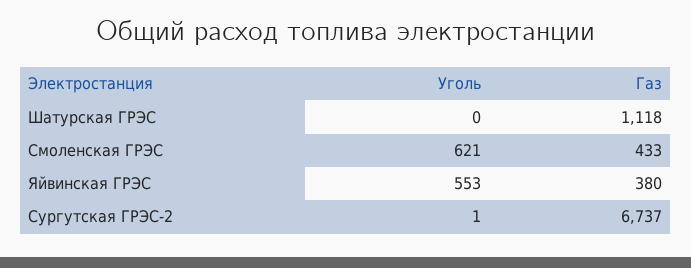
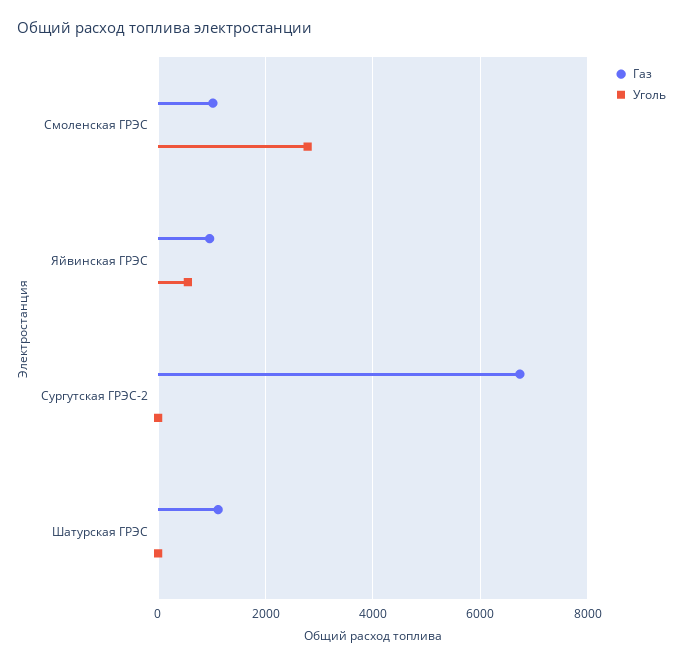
  {
    "Уголь": {
      "Шатурская ГРЭС": 0,
-     "Смоленская ГРЭС": 621,
+     "Смоленская ГРЭС": 2800,
      "Яйвинская ГРЭС": 553,
      "Сургутская ГРЭС-2": 1
    },
    "Газ": {
      "Шатурская ГРЭС": 1118,
-     "Смоленская ГРЭС": 433,
+     "Смоленская ГРЭС": 1000,
-     "Яйвинская ГРЭС": 380,
+     "Яйвинская ГРЭС": 1000,
      "Сургутская ГРЭС-2": 6737
    }
  }

